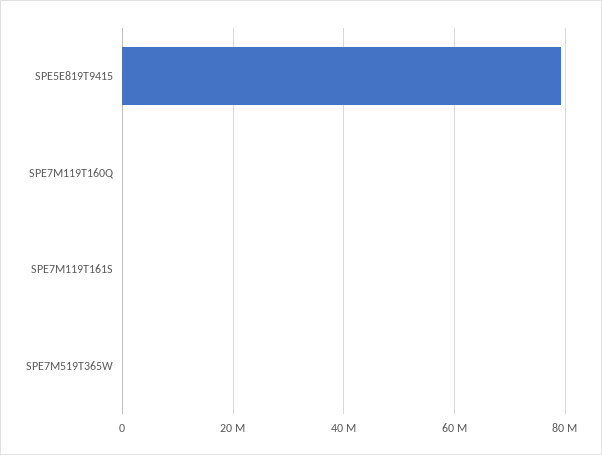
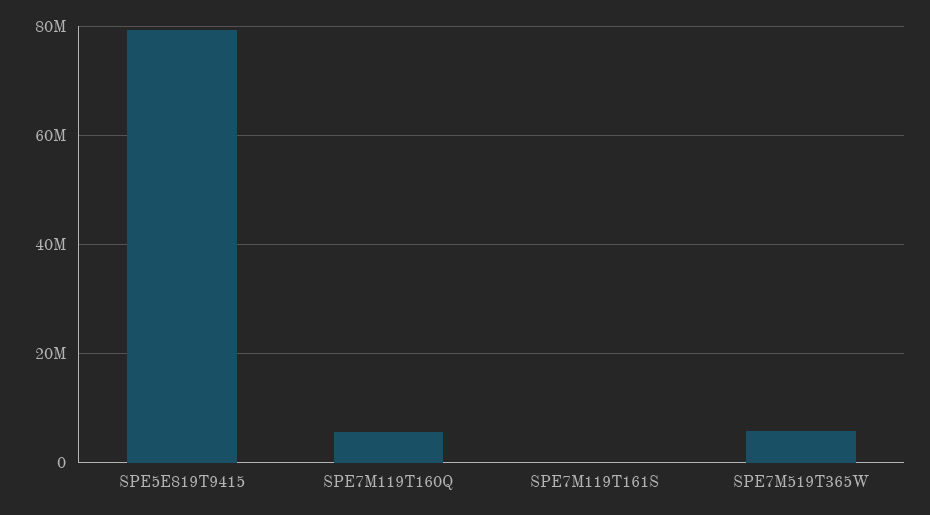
  {
    "SPE5E819T9415": 80000000,
-   "SPE7M119T160Q": 0,
+   "SPE7M119T160Q": 6000000,
    "SPE7M119T161S": 0,
-   "SPE7M519T365W": 0
+   "SPE7M519T365W": 6000000
  }

